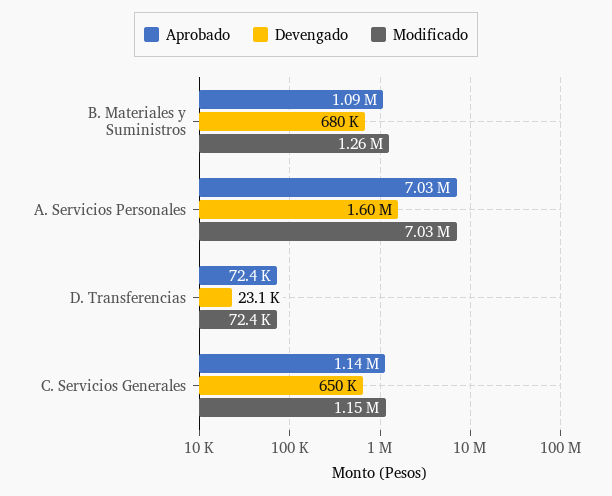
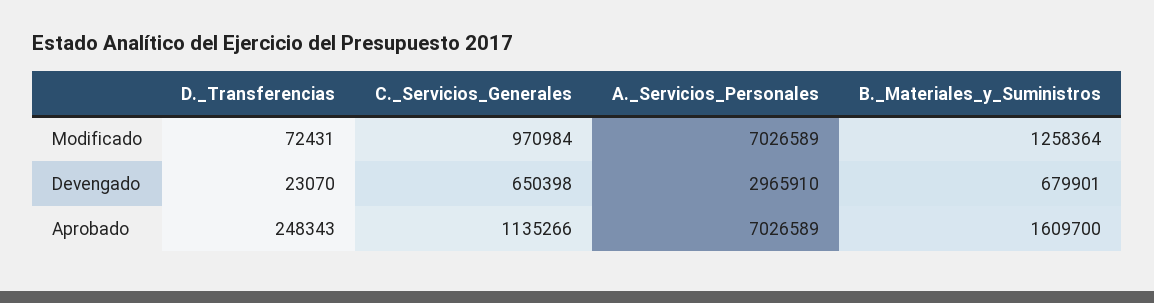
  {
    "Aprobado": {
-     "B. Materiales y Suministros": 1090000,
+     "B. Materiales y Suministros": 1609700,
      "A. Servicios Personales": 7026589,
-     "D. Transferencias": 72400,
+     "D. Transferencias": 248343,
      "C. Servicios Generales": 1135266
    },
    "Devengado": {
      "B. Materiales y Suministros": 679901,
-     "A. Servicios Personales": 1600000,
+     "A. Servicios Personales": 2965910,
      "D. Transferencias": 23070,
      "C. Servicios Generales": 650398
    },
    "Modificado": {
      "B. Materiales y Suministros": 1258364,
      "A. Servicios Personales": 7026589,
      "D. Transferencias": 72431,
-     "C. Servicios Generales": 1150000
+     "C. Servicios Generales": 970984
    }
  }

